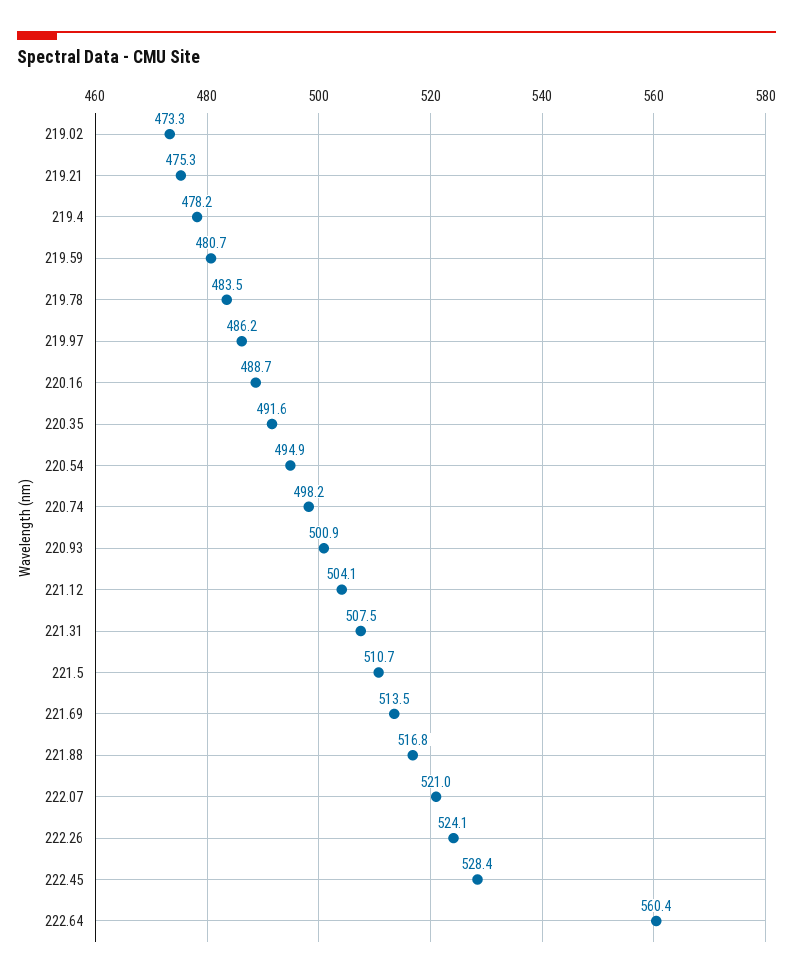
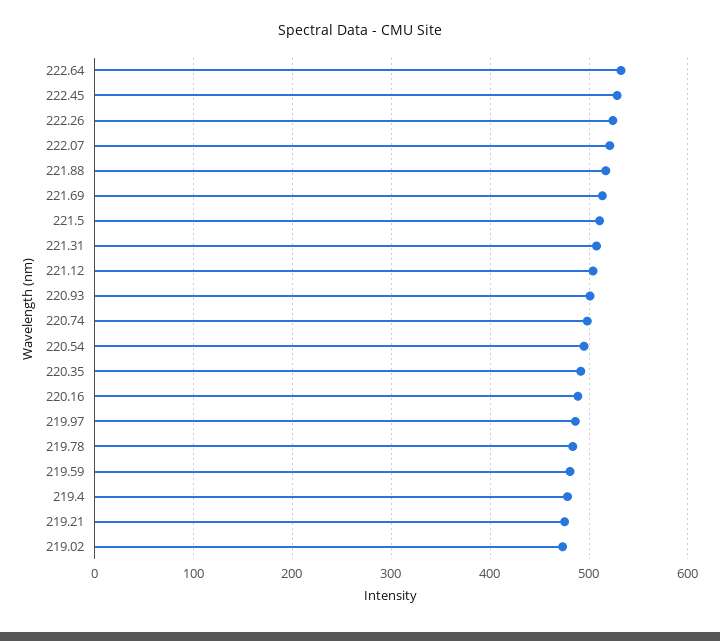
  {
    "219.02": 473.3,
    "219.21": 475.3,
    "219.4": 478.2,
    "219.59": 480.7,
    "219.78": 483.5,
    "219.97": 486.2,
    "220.16": 488.7,
    "220.35": 491.6,
    "220.54": 494.9,
    "220.74": 498.2,
    "220.93": 500.9,
    "221.12": 504.1,
    "221.31": 507.5,
    "221.5": 510.7,
    "221.69": 513.5,
    "221.88": 516.8,
    "222.07": 521,
    "222.26": 524.1,
    "222.45": 528.4,
-   "222.64": 560.4
+   "222.64": 530
  }

